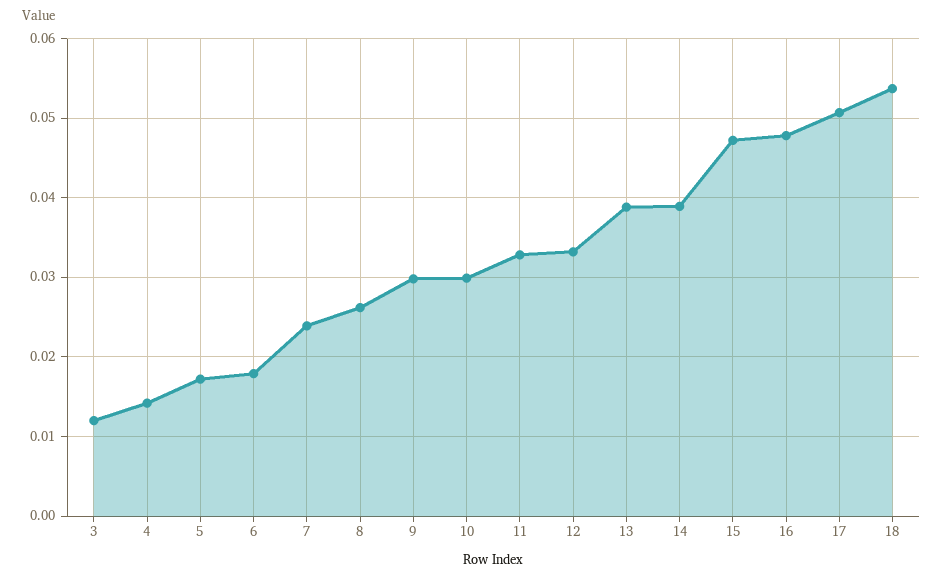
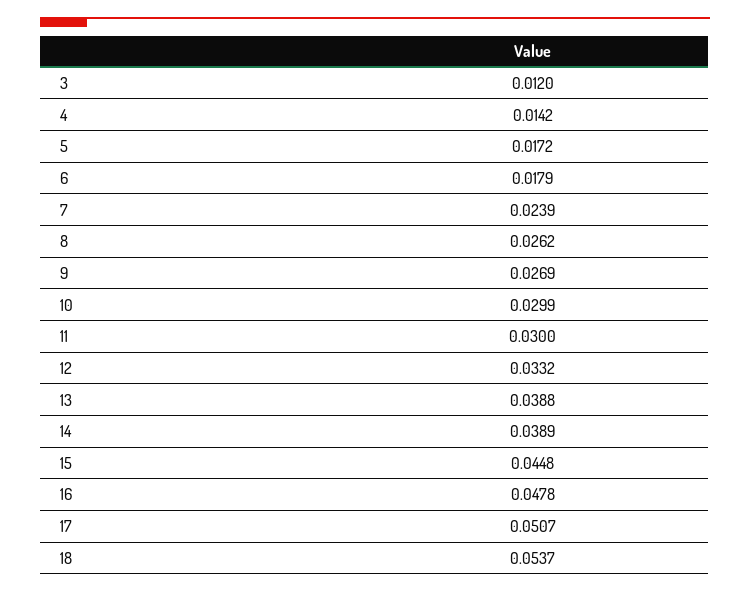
  {
    "3": 0.012,
    "4": 0.0142,
    "5": 0.0172,
    "6": 0.0179,
    "7": 0.0239,
    "8": 0.0262,
-   "9": 0.03,
+   "9": 0.0269,
    "10": 0.0299,
-   "11": 0.033,
+   "11": 0.03,
    "12": 0.0332,
    "13": 0.0388,
    "14": 0.0389,
-   "15": 0.047,
+   "15": 0.0448,
    "16": 0.0478,
    "17": 0.0507,
    "18": 0.0537
  }

